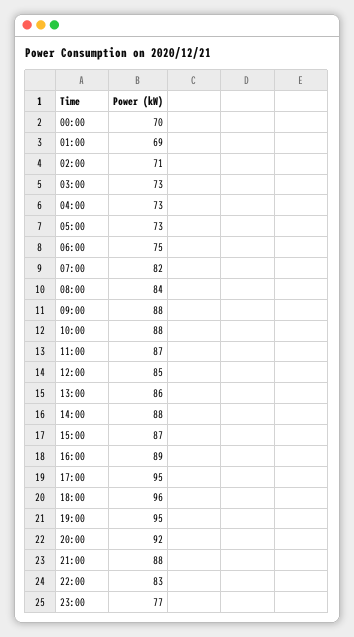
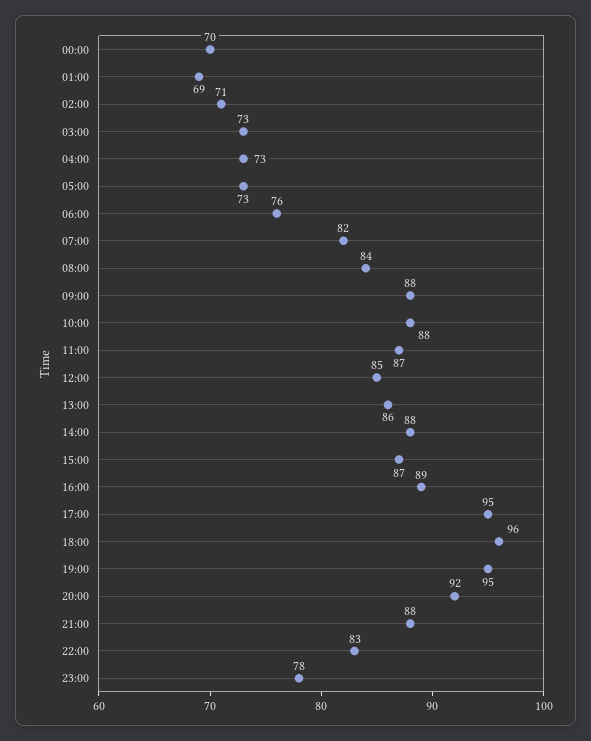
  {
    "00:00": 70,
    "01:00": 69,
    "02:00": 71,
    "03:00": 73,
    "04:00": 73,
    "05:00": 73,
-   "06:00": 75,
+   "06:00": 76,
    "07:00": 82,
    "08:00": 84,
    "09:00": 88,
    "10:00": 88,
    "11:00": 87,
    "12:00": 85,
    "13:00": 86,
    "14:00": 88,
    "15:00": 87,
    "16:00": 89,
    "17:00": 95,
    "18:00": 96,
    "19:00": 95,
    "20:00": 92,
    "21:00": 88,
    "22:00": 83,
-   "23:00": 77
+   "23:00": 78
  }

